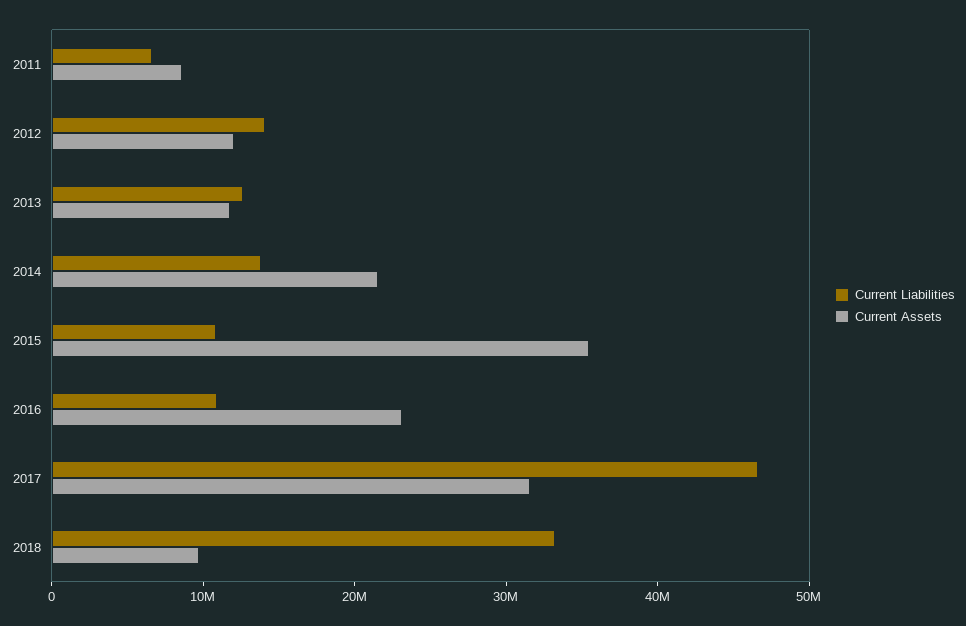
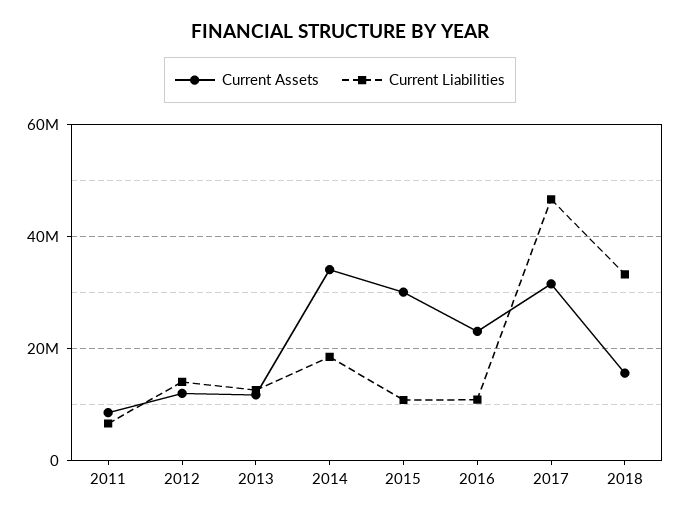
  {
    "Current Liabilities": {
      "2011": 6000000,
      "2012": 14000000,
      "2013": 12000000,
-     "2014": 14000000,
+     "2014": 18000000,
      "2015": 10000000,
      "2016": 10000000,
      "2017": 46000000,
      "2018": 34000000
    },
    "Current Assets": {
      "2011": 8000000,
      "2012": 12000000,
      "2013": 12000000,
-     "2014": 22000000,
+     "2014": 34000000,
-     "2015": 36000000,
+     "2015": 30000000,
      "2016": 24000000,
      "2017": 32000000,
-     "2018": 10000000
+     "2018": 16000000
    }
  }

